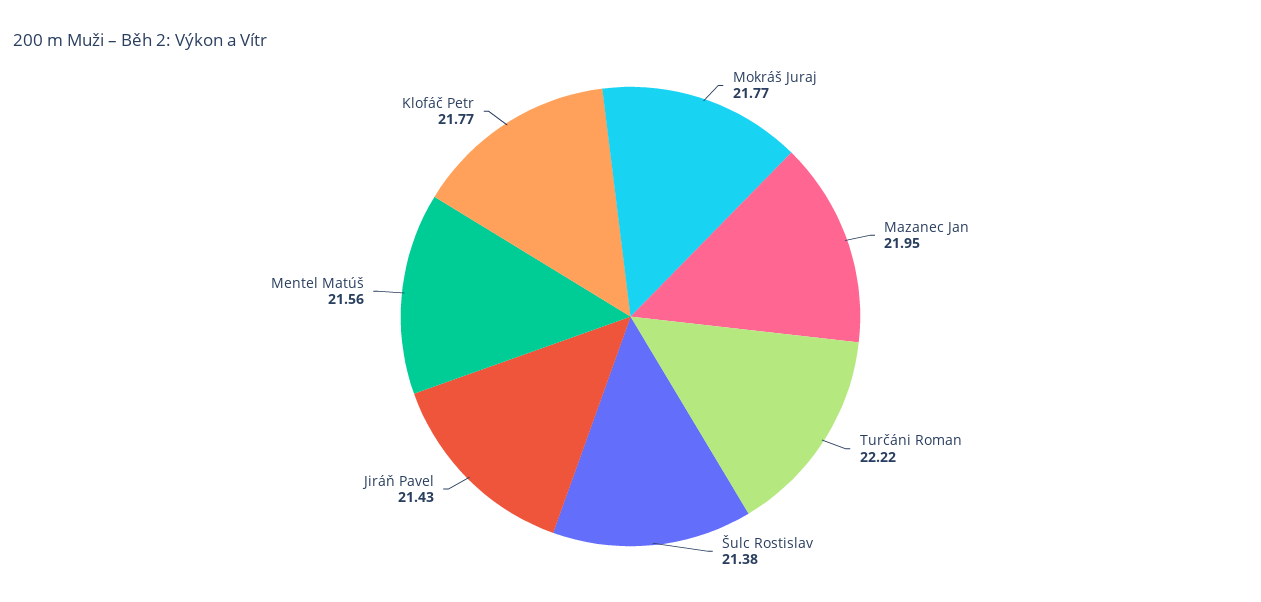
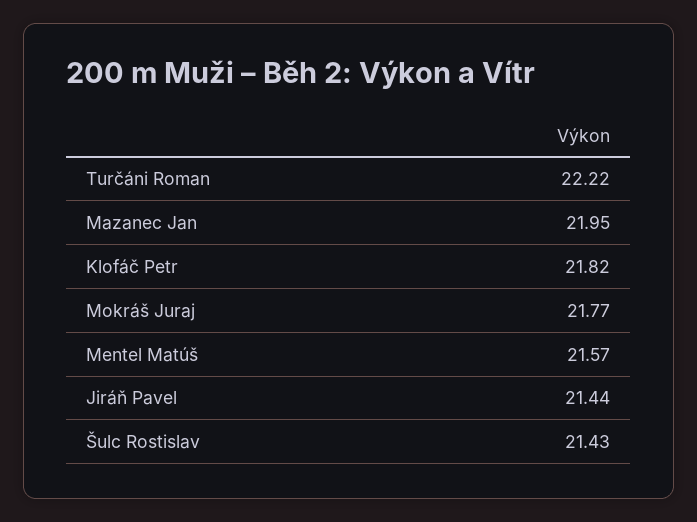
  {
    "Mokráš Juraj": 21.77,
    "Mazanec Jan": 21.95,
    "Turčáni Roman": 22.22,
-   "Šulc Rostislav": 21.38,
+   "Šulc Rostislav": 21.43,
-   "Jiráň Pavel": 21.43,
+   "Jiráň Pavel": 21.44,
-   "Mentel Matúš": 21.56,
+   "Mentel Matúš": 21.57,
-   "Klofáč Petr": 21.77
+   "Klofáč Petr": 21.82
  }

